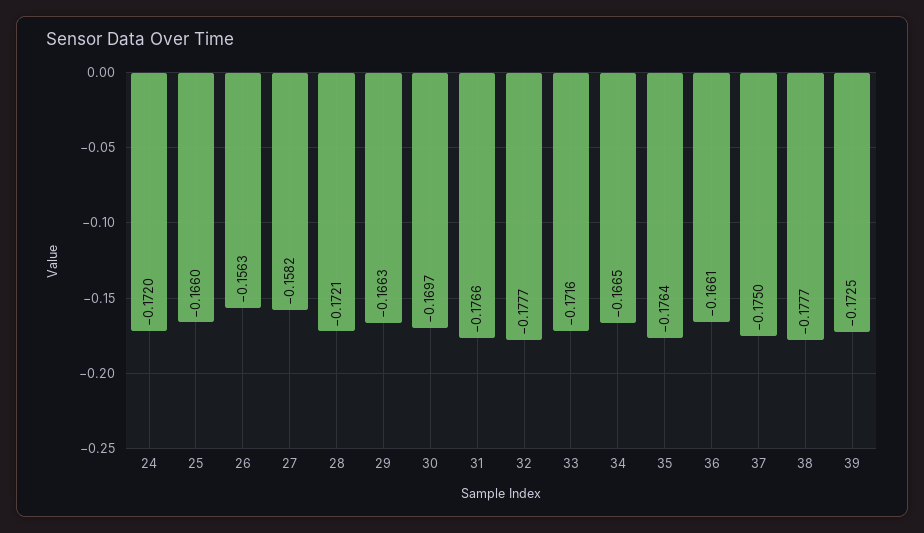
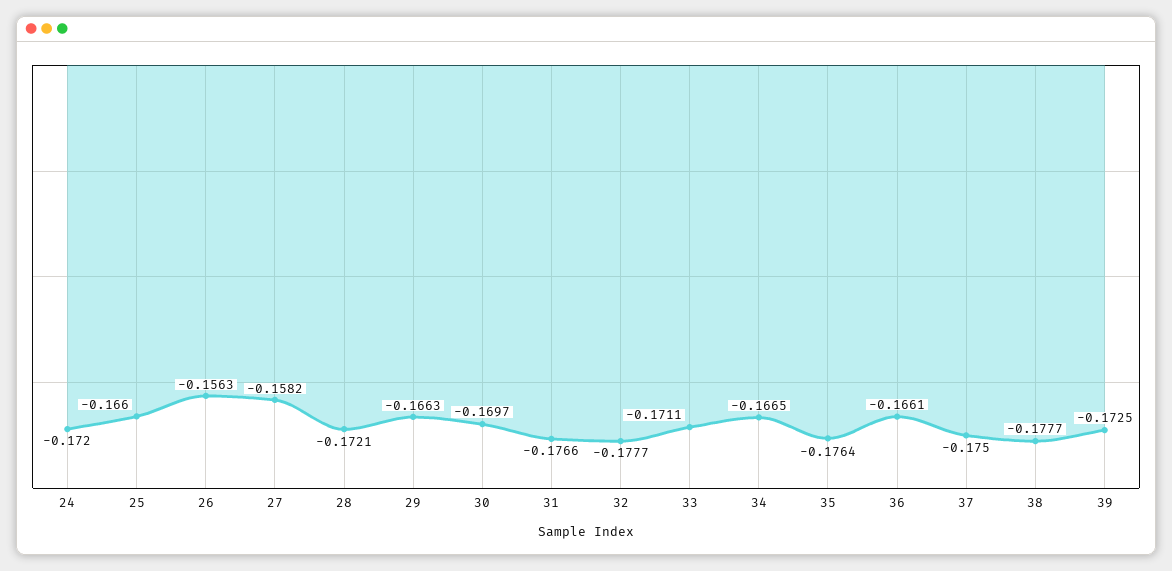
  {
    "24": -0.172,
    "25": -0.166,
    "26": -0.1563,
    "27": -0.1582,
    "28": -0.1721,
    "29": -0.1663,
    "30": -0.1697,
    "31": -0.1766,
    "32": -0.1777,
-   "33": -0.1716,
+   "33": -0.1711,
    "34": -0.1665,
    "35": -0.1764,
    "36": -0.1661,
    "37": -0.175,
    "38": -0.1777,
    "39": -0.1725
  }

